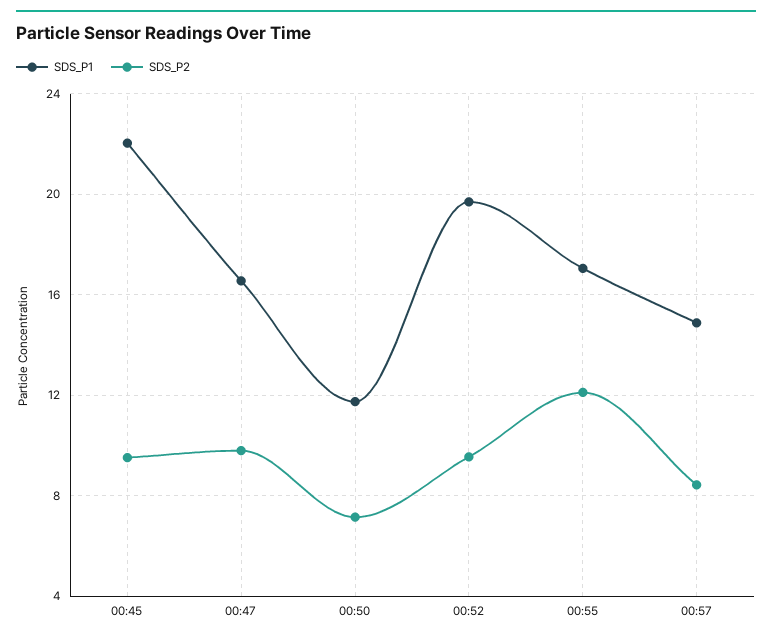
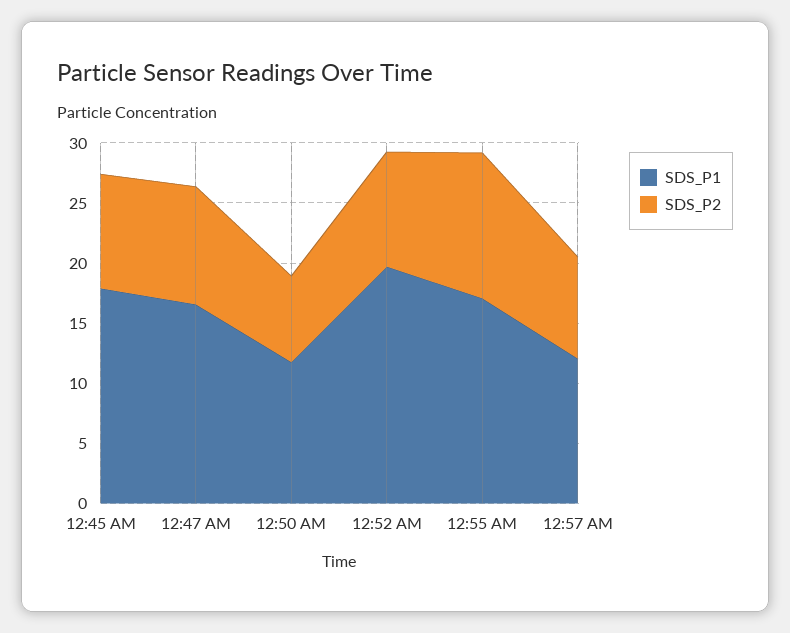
  {
    "SDS_P1": {
-     "00:45": 22,
+     "00:45": 18,
      "00:47": 16.5,
      "00:50": 12,
      "00:52": 19.5,
      "00:55": 17,
-     "00:57": 15
+     "00:57": 12
    },
    "SDS_P2": {
      "00:45": 9.5,
      "00:47": 10,
      "00:50": 7,
      "00:52": 9.5,
      "00:55": 12,
      "00:57": 8.5
    }
  }

